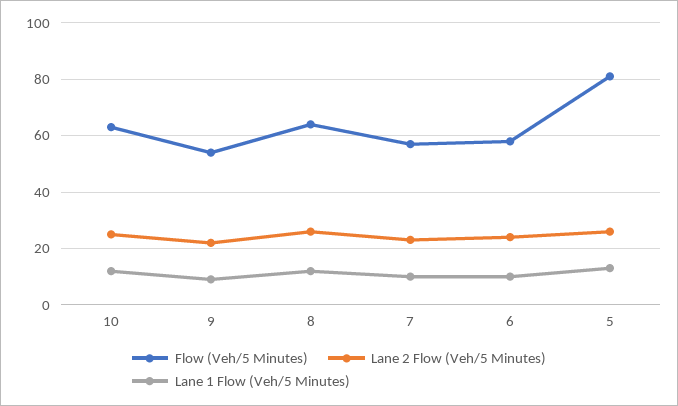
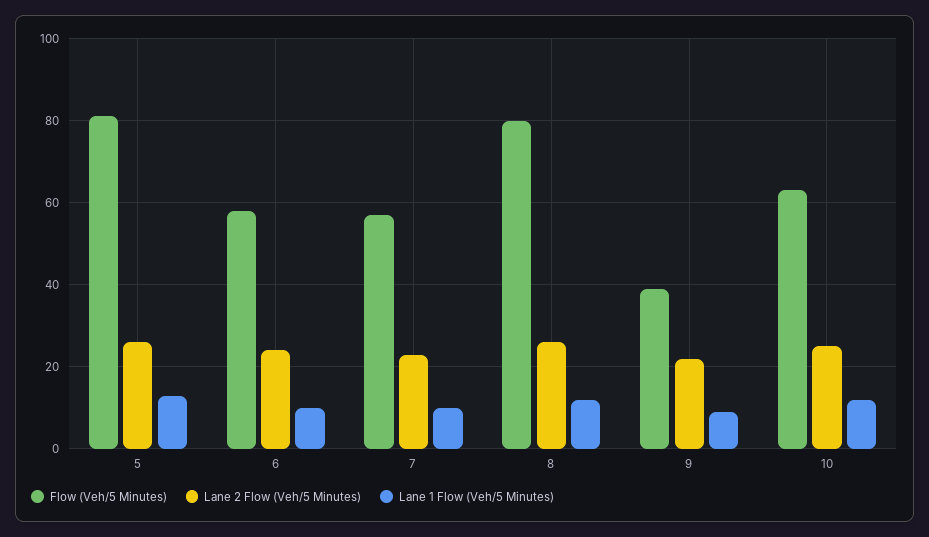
  {
    "Flow (Veh/5 Minutes)": {
      "10": 65,
-     "9": 55,
+     "9": 40,
-     "8": 65,
+     "8": 80,
      "7": 55,
      "6": 60,
      "5": 80
    },
    "Lane 2 Flow (Veh/5 Minutes)": {
      "10": 25,
      "9": 20,
      "8": 25,
      "7": 25,
      "6": 25,
      "5": 25
    },
    "Lane 1 Flow (Veh/5 Minutes)": {
      "10": 10,
      "9": 10,
      "8": 10,
      "7": 10,
      "6": 10,
      "5": 15
    }
  }

